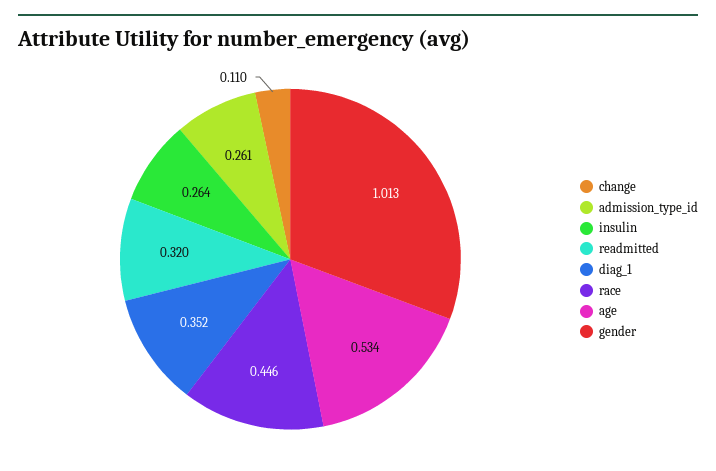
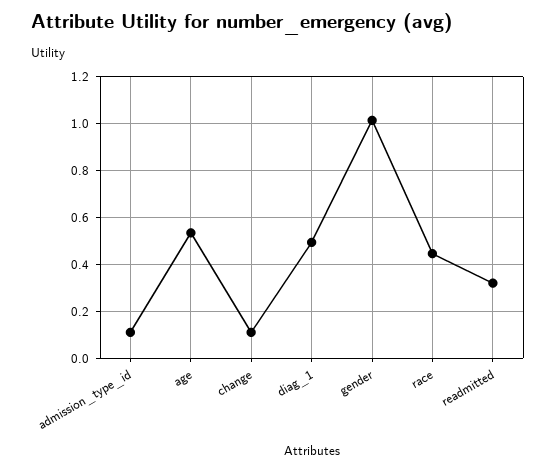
  {
    "change": 0.11,
-   "admission_type_id": 0.261,
+   "admission_type_id": 0.1,
-   "insulin": 0.264,
    "readmitted": 0.32,
-   "diag_1": 0.352,
+   "diag_1": 0.5,
    "race": 0.446,
    "age": 0.534,
    "gender": 1.013
  }

